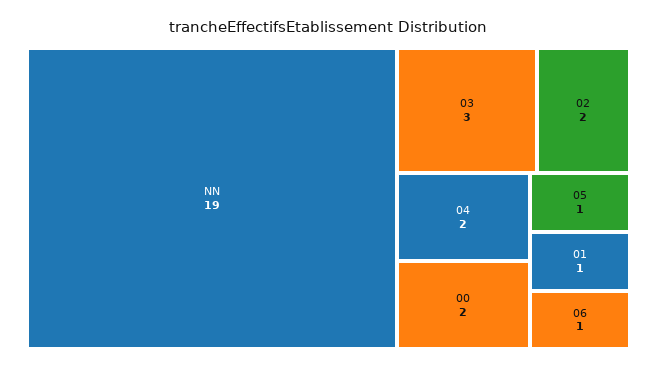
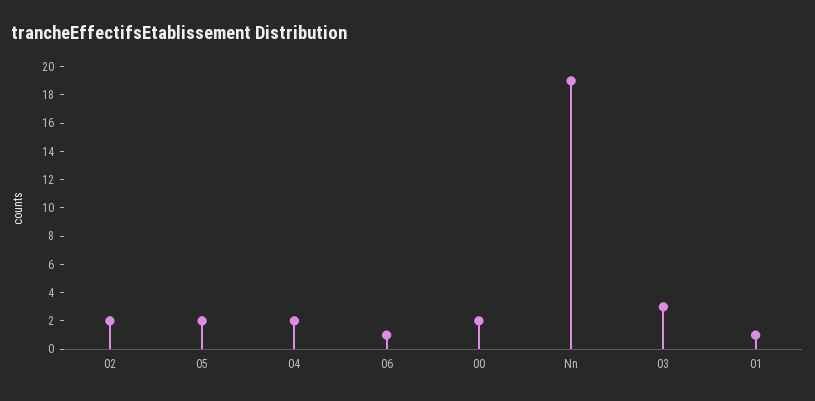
  {
    "NN": 19,
    "03": 3,
    "02": 2,
    "04": 2,
    "00": 2,
-   "05": 1,
+   "05": 2,
    "01": 1,
    "06": 1
  }

